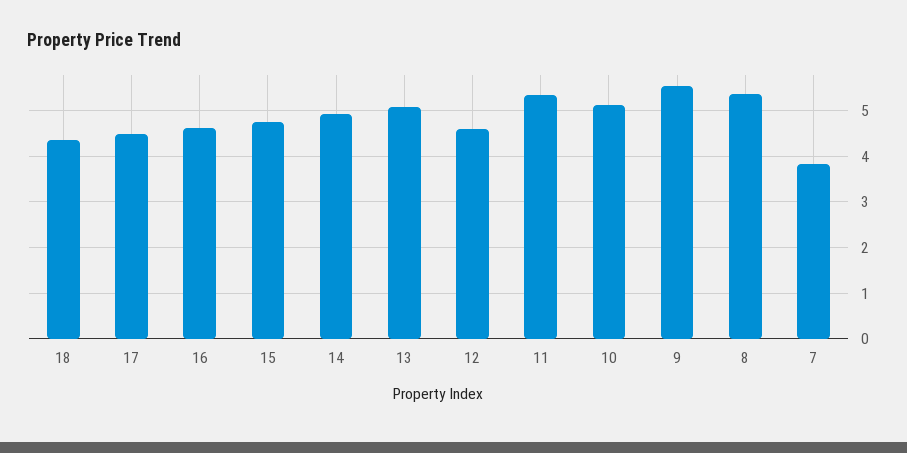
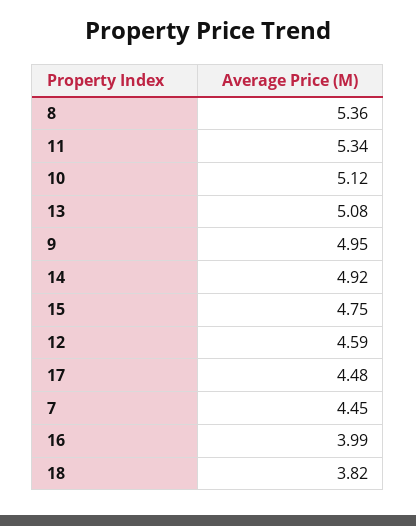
  {
-   "18": 4.4,
+   "18": 3.82,
    "17": 4.48,
-   "16": 4.6,
+   "16": 3.99,
    "15": 4.75,
    "14": 4.92,
    "13": 5.08,
    "12": 4.59,
    "11": 5.34,
    "10": 5.12,
-   "9": 5.6,
+   "9": 4.95,
    "8": 5.36,
-   "7": 3.8
+   "7": 4.45
  }

